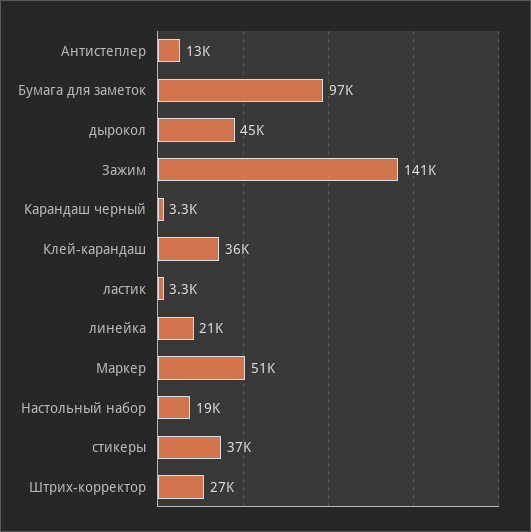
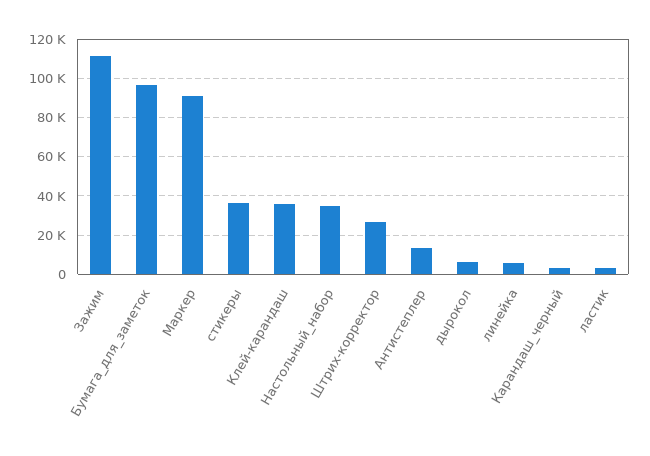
  {
    "Антистеплер": 13000,
    "Бумага для заметок": 97000,
-   "дырокол": 45000,
+   "дырокол": 5000,
-   "Зажим": 141000,
+   "Зажим": 110000,
    "Карандаш черный": 3300,
    "Клей-карандаш": 36000,
    "ластик": 3300,
-   "линейка": 21000,
+   "линейка": 5000,
-   "Маркер": 51000,
+   "Маркер": 90000,
-   "Настольный набор": 19000,
+   "Настольный набор": 35000,
    "стикеры": 37000,
    "Штрих-корректор": 27000
  }

